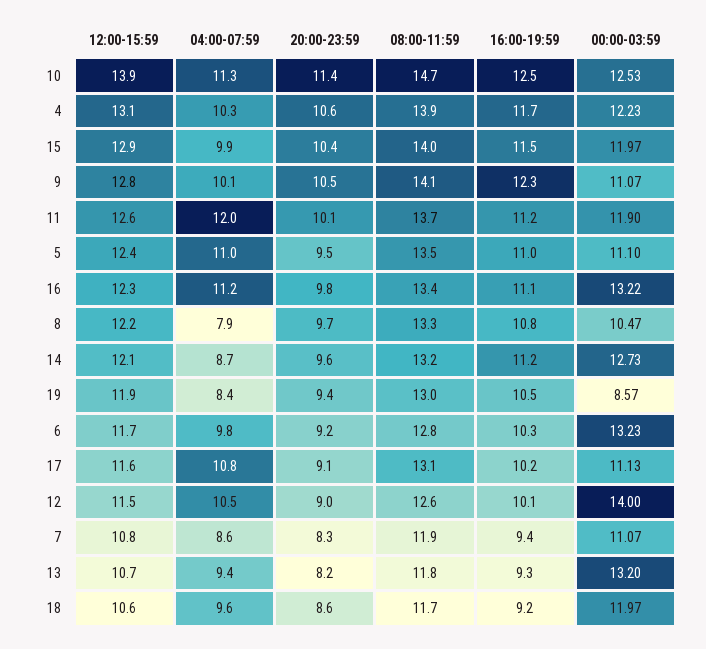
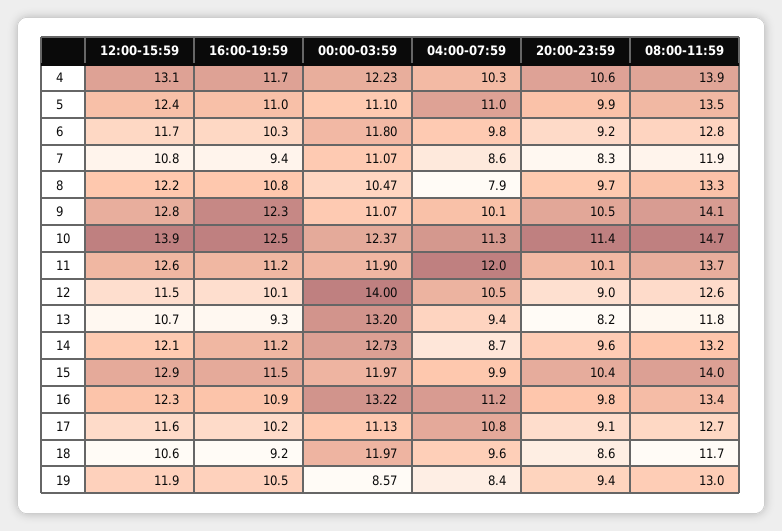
  {
    "12:00-15:59": {
      "10": 13.9,
      "4": 13.1,
      "15": 12.9,
      "9": 12.8,
      "11": 12.6,
      "5": 12.4,
      "16": 12.3,
      "8": 12.2,
      "14": 12.1,
      "19": 11.9,
      "6": 11.7,
      "17": 11.6,
      "12": 11.5,
      "7": 10.8,
      "13": 10.7,
      "18": 10.6
    },
    "04:00-07:59": {
      "10": 11.3,
      "4": 10.3,
      "15": 9.9,
      "9": 10.1,
      "11": 12,
      "5": 11,
      "16": 11.2,
      "8": 7.9,
      "14": 8.7,
      "19": 8.4,
      "6": 9.8,
      "17": 10.8,
      "12": 10.5,
      "7": 8.6,
      "13": 9.4,
      "18": 9.6
    },
    "20:00-23:59": {
      "10": 11.4,
      "4": 10.6,
      "15": 10.4,
      "9": 10.5,
      "11": 10.1,
-     "5": 9.5,
+     "5": 9.9,
      "16": 9.8,
      "8": 9.7,
      "14": 9.6,
      "19": 9.4,
      "6": 9.2,
      "17": 9.1,
      "12": 9,
      "7": 8.3,
      "13": 8.2,
      "18": 8.6
    },
    "08:00-11:59": {
      "10": 14.7,
      "4": 13.9,
      "15": 14,
      "9": 14.1,
      "11": 13.7,
      "5": 13.5,
      "16": 13.4,
      "8": 13.3,
      "14": 13.2,
      "19": 13,
      "6": 12.8,
-     "17": 13.1,
+     "17": 12.7,
      "12": 12.6,
      "7": 11.9,
      "13": 11.8,
      "18": 11.7
    },
    "16:00-19:59": {
      "10": 12.5,
      "4": 11.7,
      "15": 11.5,
      "9": 12.3,
      "11": 11.2,
      "5": 11,
-     "16": 11.1,
+     "16": 10.9,
      "8": 10.8,
      "14": 11.2,
      "19": 10.5,
      "6": 10.3,
      "17": 10.2,
      "12": 10.1,
      "7": 9.4,
      "13": 9.3,
      "18": 9.2
    },
    "00:00-03:59": {
-     "10": 12.53,
+     "10": 12.37,
      "4": 12.23,
      "15": 11.97,
      "9": 11.07,
      "11": 11.9,
      "5": 11.1,
      "16": 13.22,
      "8": 10.47,
      "14": 12.73,
      "19": 8.57,
-     "6": 13.23,
+     "6": 11.8,
      "17": 11.13,
      "12": 14,
      "7": 11.07,
      "13": 13.2,
      "18": 11.97
    }
  }

